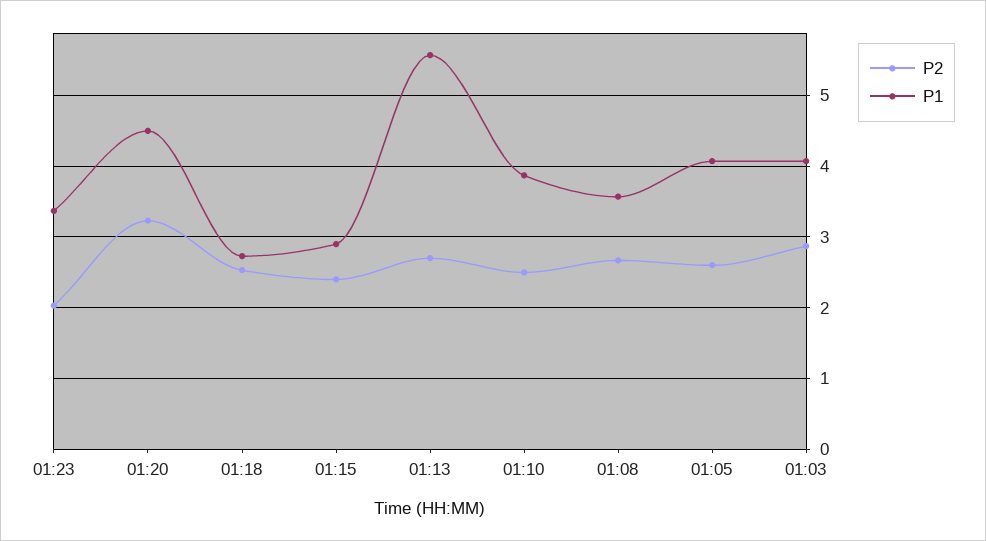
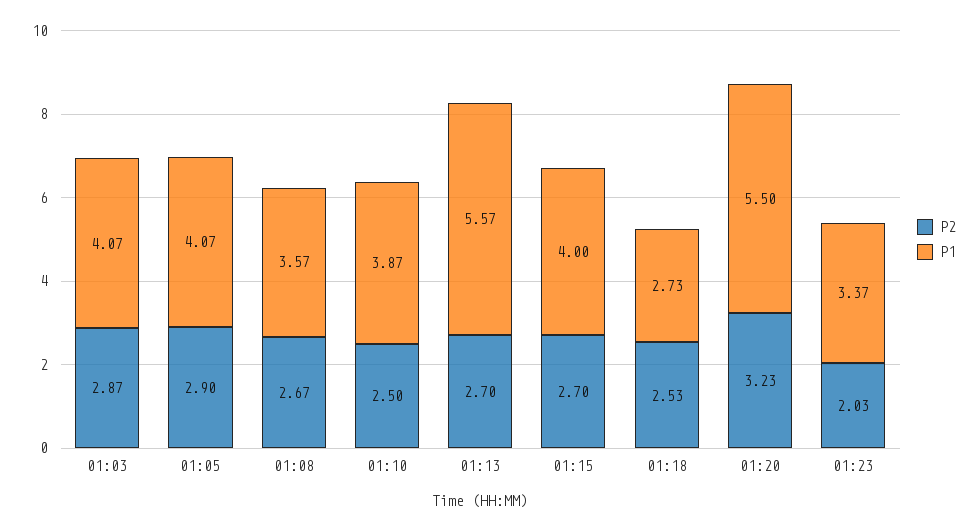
  {
    "P2": {
      "01:23": 2.03,
      "01:20": 3.23,
      "01:18": 2.53,
-     "01:15": 2.4,
+     "01:15": 2.7,
      "01:13": 2.7,
      "01:10": 2.5,
      "01:08": 2.67,
-     "01:05": 2.6,
+     "01:05": 2.9,
      "01:03": 2.87
    },
    "P1": {
      "01:23": 3.37,
-     "01:20": 4.5,
+     "01:20": 5.5,
      "01:18": 2.73,
-     "01:15": 2.9,
+     "01:15": 4,
      "01:13": 5.57,
      "01:10": 3.87,
      "01:08": 3.57,
      "01:05": 4.07,
      "01:03": 4.07
    }
  }

